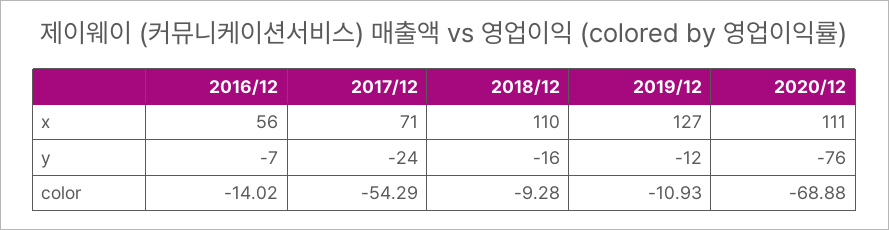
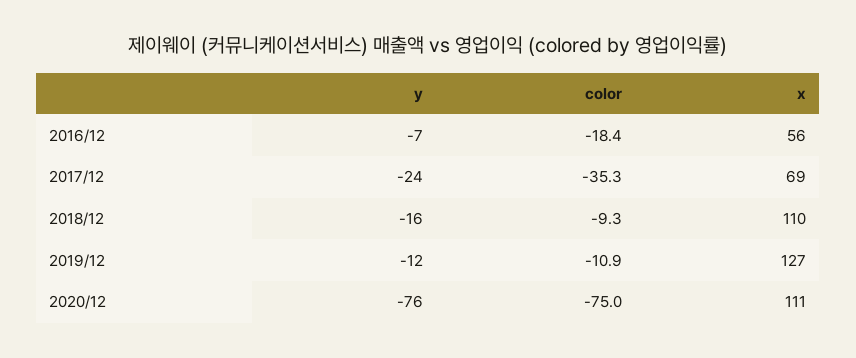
  {
    "2016/12": {
      "x": 56,
      "y": -7,
-     "color": -14.02
+     "color": -18.4
    },
    "2017/12": {
-     "x": 71,
+     "x": 69,
      "y": -24,
-     "color": -54.29
+     "color": -35.3
    },
    "2018/12": {
      "x": 110,
      "y": -16,
      "color": -9.28
    },
    "2019/12": {
      "x": 127,
      "y": -12,
      "color": -10.93
    },
    "2020/12": {
      "x": 111,
      "y": -76,
-     "color": -68.88
+     "color": -75
    }
  }

